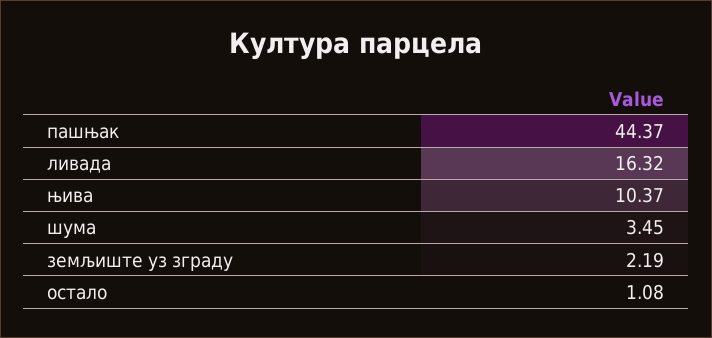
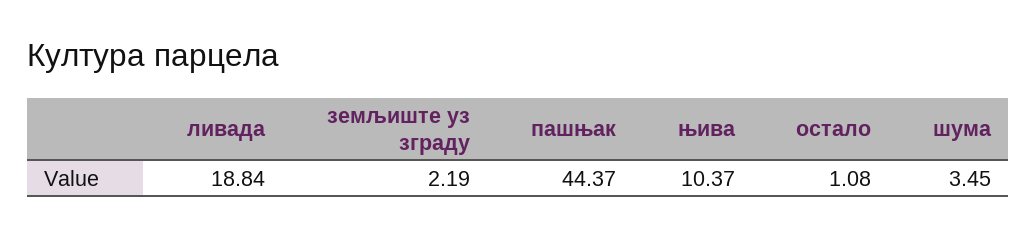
  {
    "пашњак": 44.37,
-   "ливада": 16.32,
+   "ливада": 18.84,
    "њива": 10.37,
    "шума": 3.45,
    "земљиште уз зграду": 2.19,
    "остало": 1.08
  }

